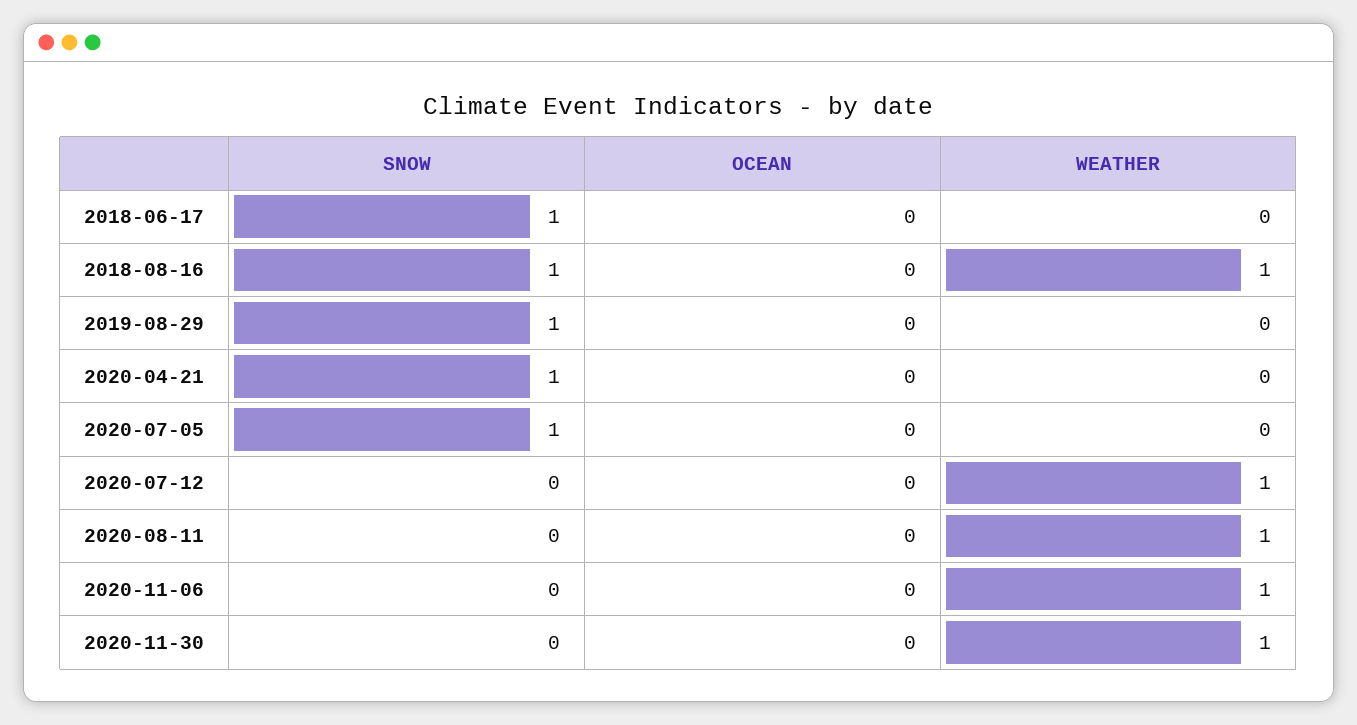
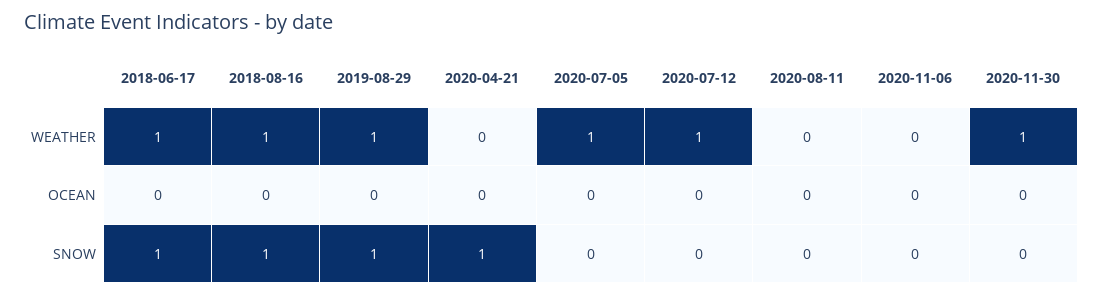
  {
    "SNOW": {
      "2018-06-17": 1,
      "2018-08-16": 1,
      "2019-08-29": 1,
      "2020-04-21": 1,
-     "2020-07-05": 1,
+     "2020-07-05": 0,
      "2020-07-12": 0,
      "2020-08-11": 0,
      "2020-11-06": 0,
      "2020-11-30": 0
    },
    "OCEAN": {
      "2018-06-17": 0,
      "2018-08-16": 0,
      "2019-08-29": 0,
      "2020-04-21": 0,
      "2020-07-05": 0,
      "2020-07-12": 0,
      "2020-08-11": 0,
      "2020-11-06": 0,
      "2020-11-30": 0
    },
    "WEATHER": {
-     "2018-06-17": 0,
+     "2018-06-17": 1,
      "2018-08-16": 1,
-     "2019-08-29": 0,
+     "2019-08-29": 1,
      "2020-04-21": 0,
-     "2020-07-05": 0,
+     "2020-07-05": 1,
      "2020-07-12": 1,
-     "2020-08-11": 1,
+     "2020-08-11": 0,
-     "2020-11-06": 1,
+     "2020-11-06": 0,
      "2020-11-30": 1
    }
  }

